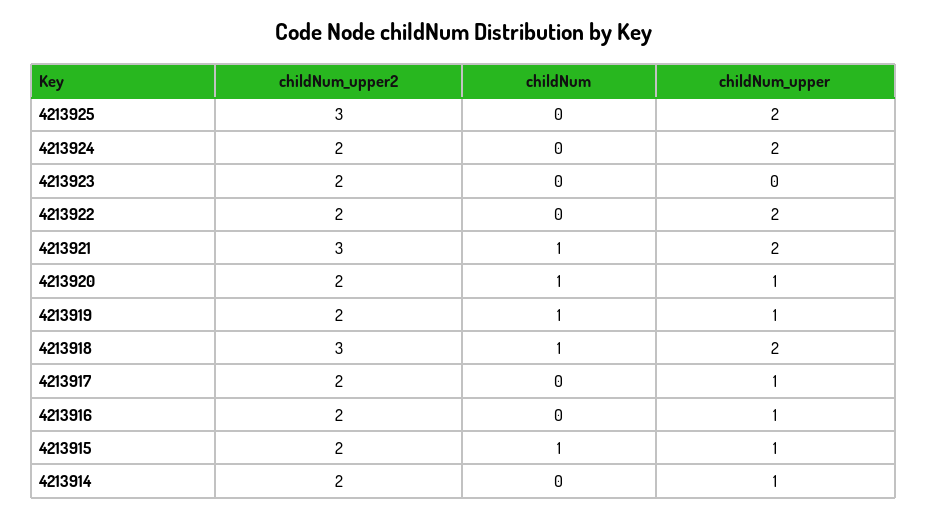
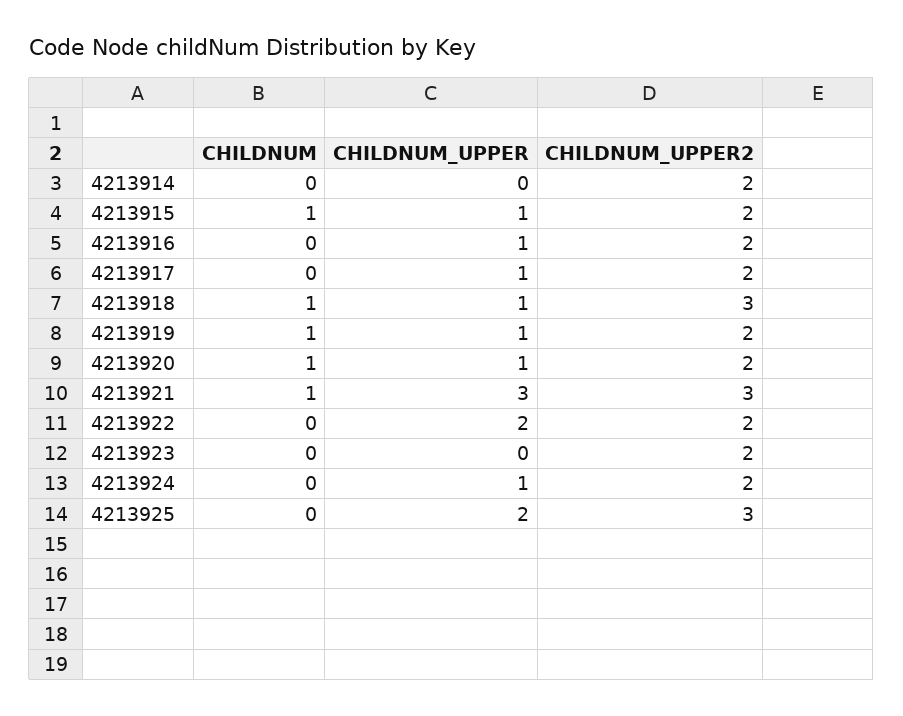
  {
    "childNum_upper2": {
      "4213925": 3,
      "4213924": 2,
      "4213923": 2,
      "4213922": 2,
      "4213921": 3,
      "4213920": 2,
      "4213919": 2,
      "4213918": 3,
      "4213917": 2,
      "4213916": 2,
      "4213915": 2,
      "4213914": 2
    },
    "childNum": {
      "4213925": 0,
      "4213924": 0,
      "4213923": 0,
      "4213922": 0,
      "4213921": 1,
      "4213920": 1,
      "4213919": 1,
      "4213918": 1,
      "4213917": 0,
      "4213916": 0,
      "4213915": 1,
      "4213914": 0
    },
    "childNum_upper": {
      "4213925": 2,
-     "4213924": 2,
+     "4213924": 1,
      "4213923": 0,
      "4213922": 2,
-     "4213921": 2,
+     "4213921": 3,
      "4213920": 1,
      "4213919": 1,
-     "4213918": 2,
+     "4213918": 1,
      "4213917": 1,
      "4213916": 1,
      "4213915": 1,
-     "4213914": 1
+     "4213914": 0
    }
  }

